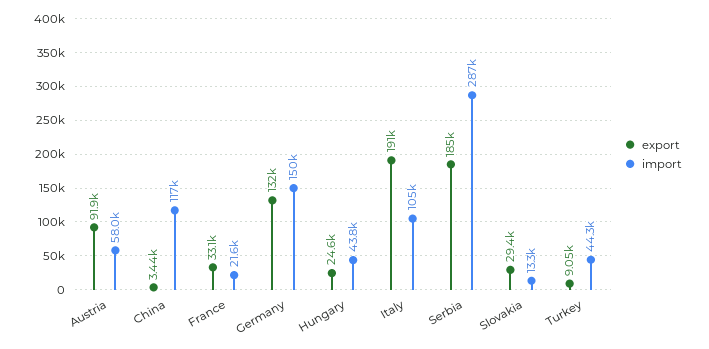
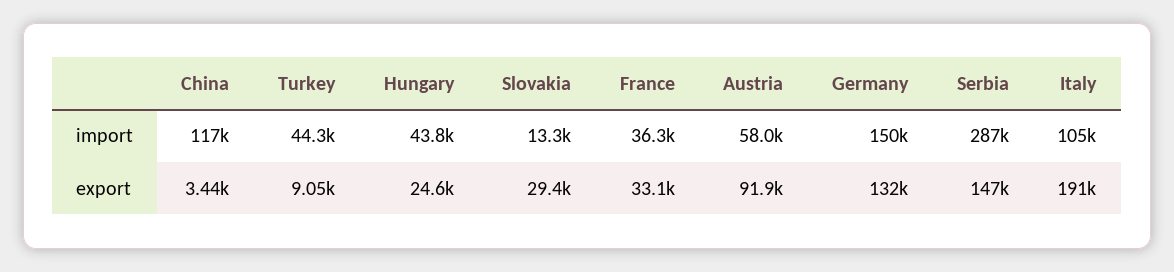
  {
    "export": {
      "Austria": 91900,
      "China": 3440,
      "France": 33100,
      "Germany": 132000,
      "Hungary": 24600,
      "Italy": 191000,
-     "Serbia": 185000,
+     "Serbia": 147000,
      "Slovakia": 29400,
      "Turkey": 9050
    },
    "import": {
      "Austria": 58000,
      "China": 117000,
-     "France": 21600,
+     "France": 36300,
      "Germany": 150000,
      "Hungary": 43800,
      "Italy": 105000,
      "Serbia": 287000,
      "Slovakia": 13300,
      "Turkey": 44300
    }
  }

